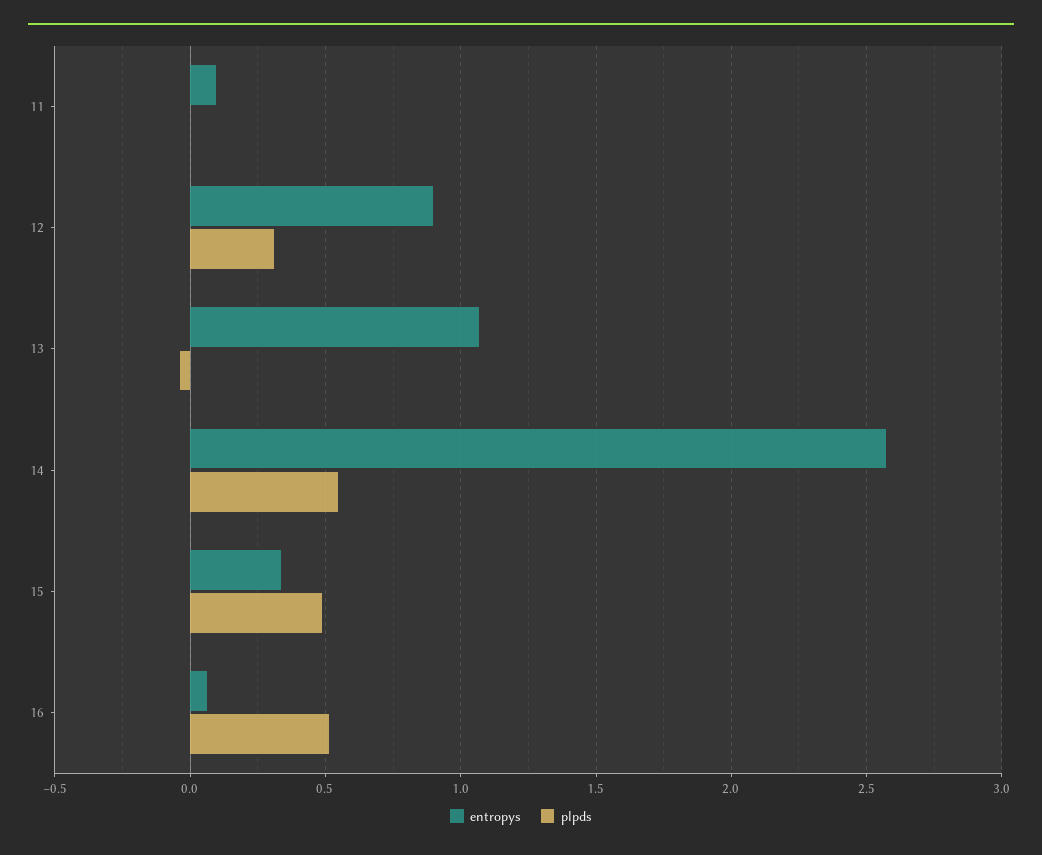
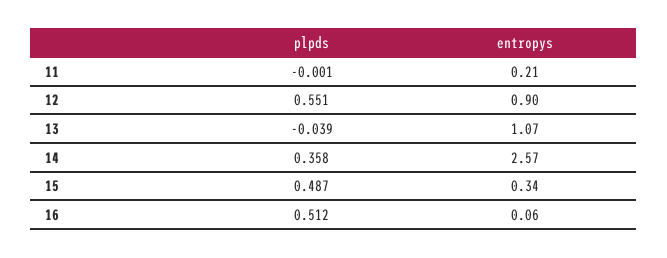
  {
    "entropys": {
-     "11": 0.1,
+     "11": 0.21,
      "12": 0.9,
      "13": 1.07,
      "14": 2.57,
      "15": 0.34,
      "16": 0.06
    },
    "plpds": {
      "11": -0.001,
-     "12": 0.3,
+     "12": 0.551,
      "13": -0.039,
-     "14": 0.55,
+     "14": 0.358,
      "15": 0.487,
      "16": 0.512
    }
  }

